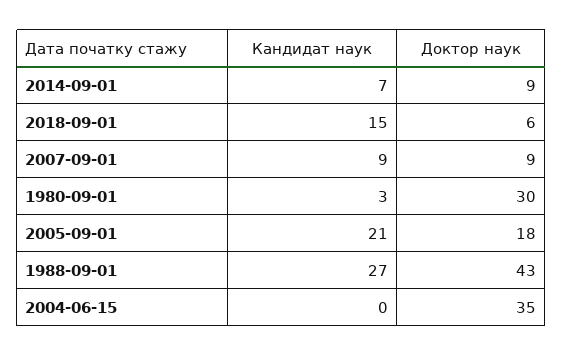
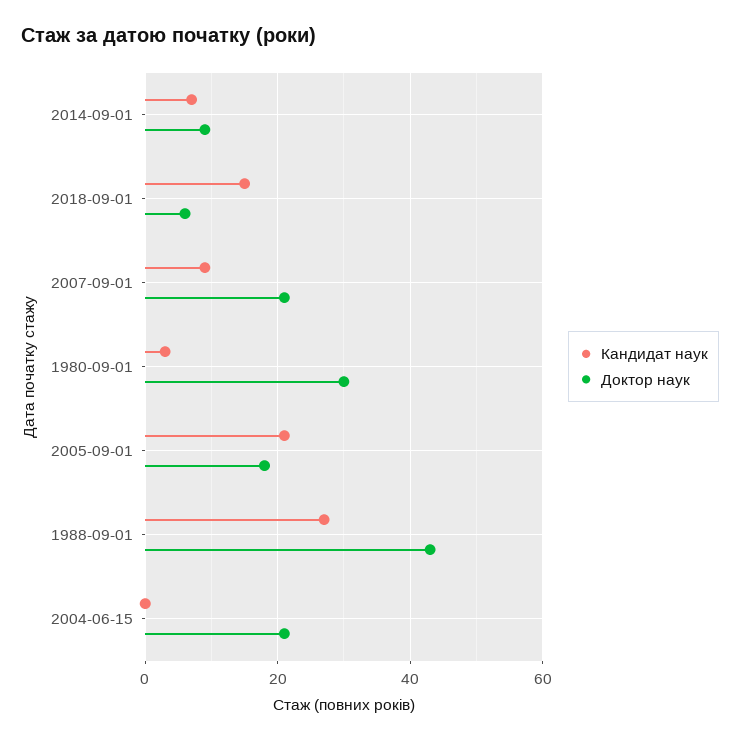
  {
    "Кандидат наук": {
      "2014-09-01": 7,
      "2018-09-01": 15,
      "2007-09-01": 9,
      "1980-09-01": 3,
      "2005-09-01": 21,
      "1988-09-01": 27,
      "2004-06-15": 0
    },
    "Доктор наук": {
      "2014-09-01": 9,
      "2018-09-01": 6,
-     "2007-09-01": 9,
+     "2007-09-01": 20,
      "1980-09-01": 30,
      "2005-09-01": 18,
      "1988-09-01": 43,
-     "2004-06-15": 35
+     "2004-06-15": 20
    }
  }

